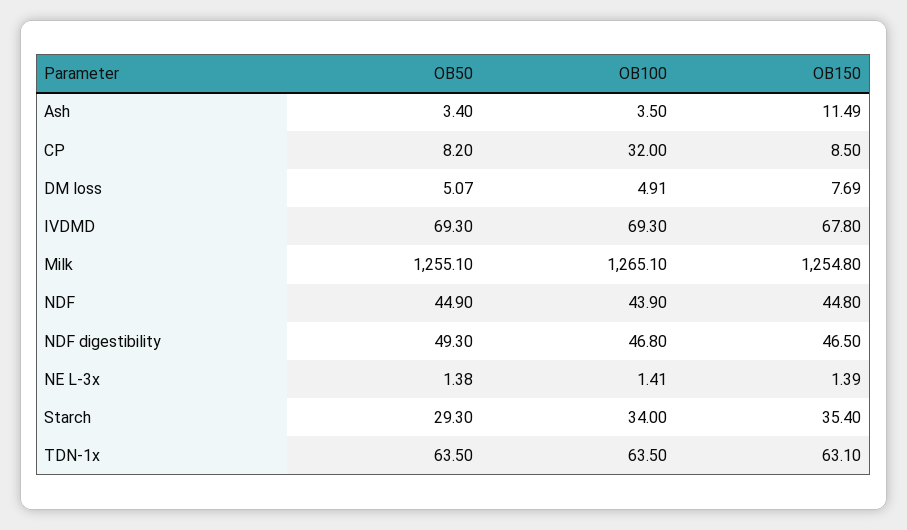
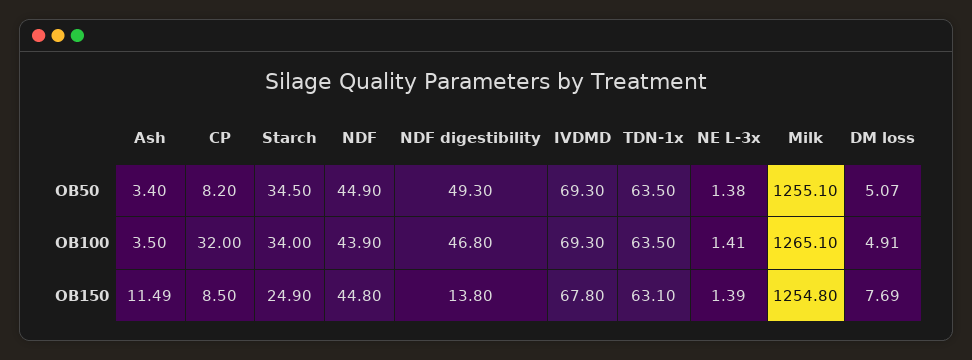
  {
    "OB50": {
      "Ash": 3.4,
      "CP": 8.2,
      "DM loss": 5.07,
      "IVDMD": 69.3,
      "Milk": 1255.1,
      "NDF": 44.9,
      "NDF digestibility": 49.3,
      "NE L-3x": 1.38,
-     "Starch": 29.3,
+     "Starch": 34.5,
      "TDN-1x": 63.5
    },
    "OB100": {
      "Ash": 3.5,
      "CP": 32,
      "DM loss": 4.91,
      "IVDMD": 69.3,
      "Milk": 1265.1,
      "NDF": 43.9,
      "NDF digestibility": 46.8,
      "NE L-3x": 1.41,
      "Starch": 34,
      "TDN-1x": 63.5
    },
    "OB150": {
      "Ash": 11.49,
      "CP": 8.5,
      "DM loss": 7.69,
      "IVDMD": 67.8,
      "Milk": 1254.8,
      "NDF": 44.8,
-     "NDF digestibility": 46.5,
+     "NDF digestibility": 13.8,
      "NE L-3x": 1.39,
-     "Starch": 35.4,
+     "Starch": 24.9,
      "TDN-1x": 63.1
    }
  }

